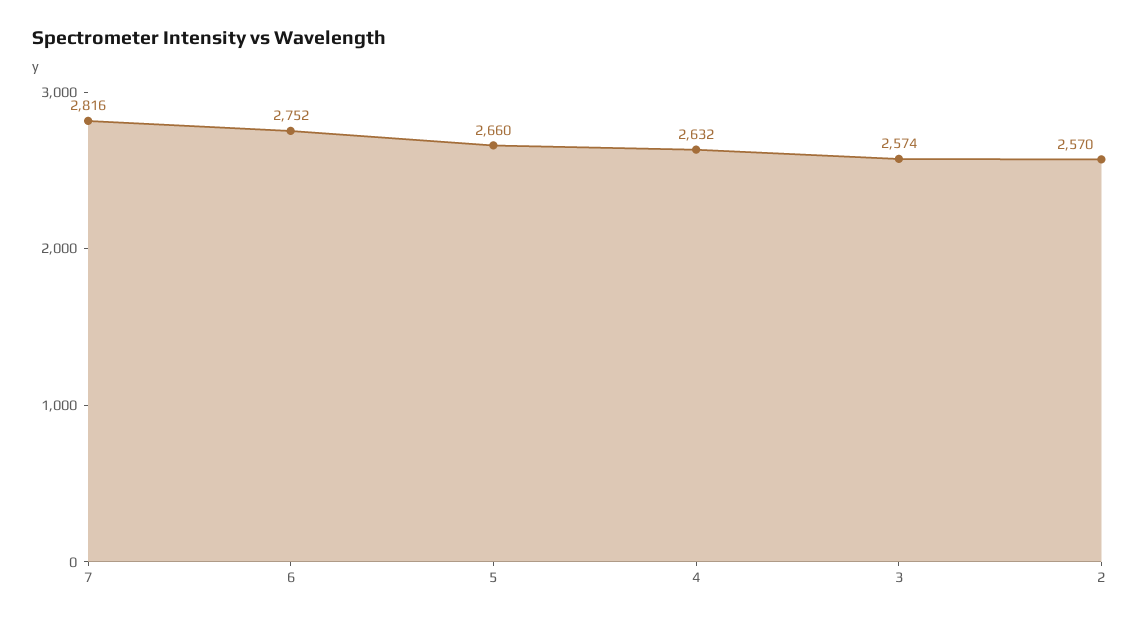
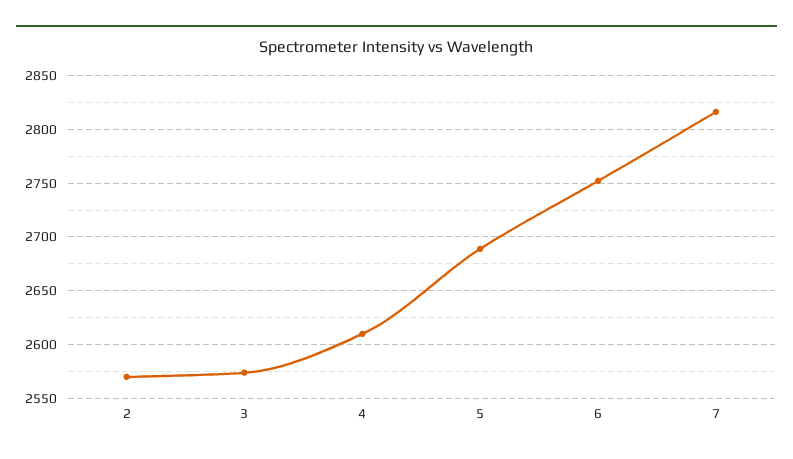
  {
    "7": 2816,
    "6": 2752,
-   "5": 2660,
+   "5": 2690,
-   "4": 2632,
+   "4": 2610,
    "3": 2574,
    "2": 2570
  }

